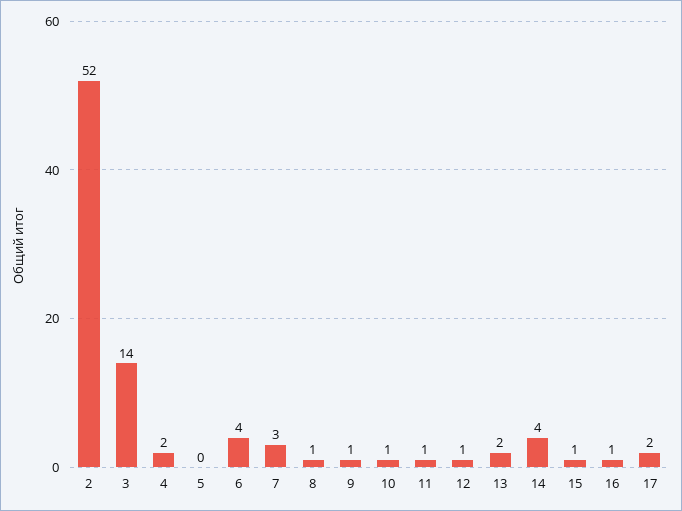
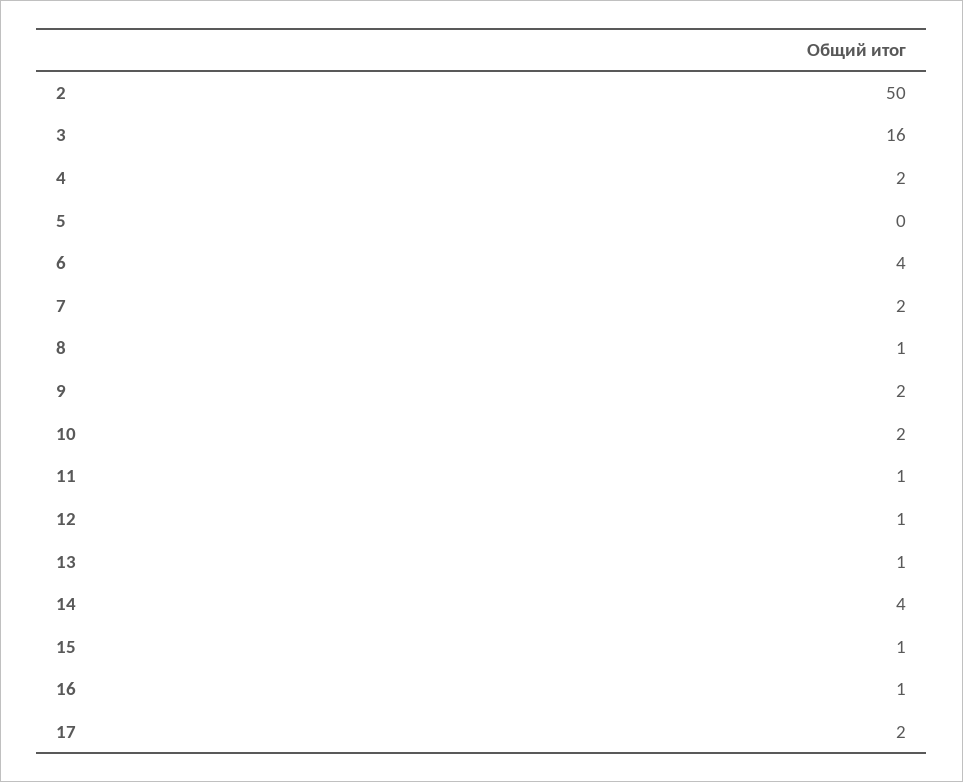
  {
-   "2": 52,
+   "2": 50,
-   "3": 14,
+   "3": 16,
    "4": 2,
    "5": 0,
    "6": 4,
-   "7": 3,
+   "7": 2,
    "8": 1,
-   "9": 1,
+   "9": 2,
-   "10": 1,
+   "10": 2,
    "11": 1,
    "12": 1,
-   "13": 2,
+   "13": 1,
    "14": 4,
    "15": 1,
    "16": 1,
    "17": 2
  }

